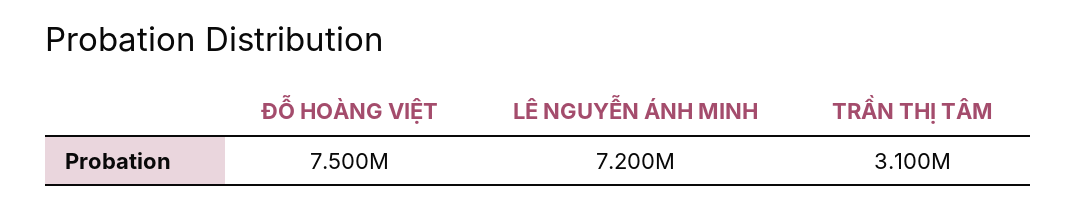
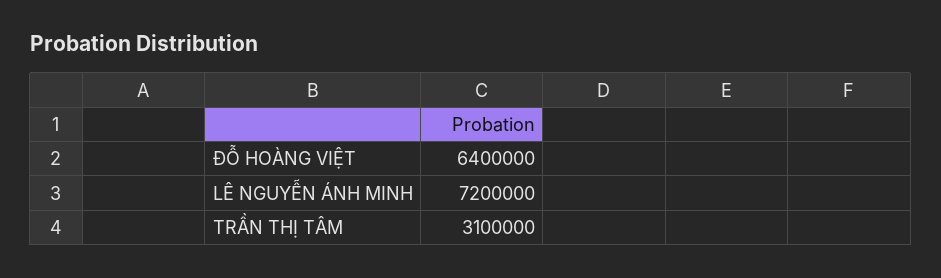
  {
-   "ĐỖ HOÀNG VIỆT": 7500000,
+   "ĐỖ HOÀNG VIỆT": 6400000,
    "LÊ NGUYỄN ÁNH MINH": 7200000,
    "TRẦN THỊ TÂM": 3100000
  }

